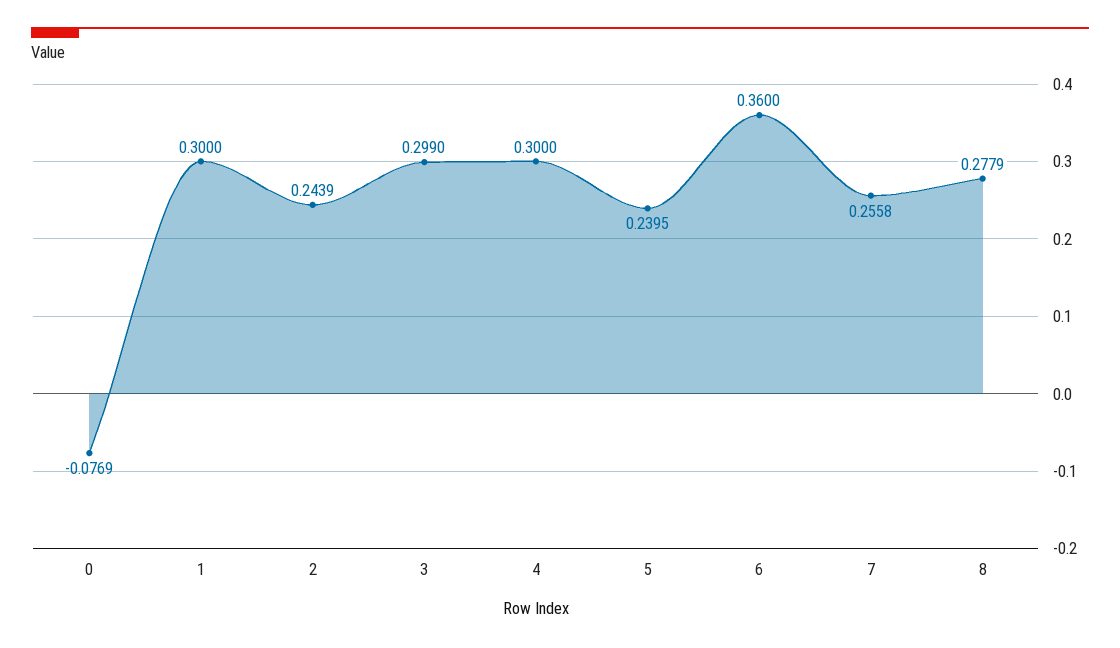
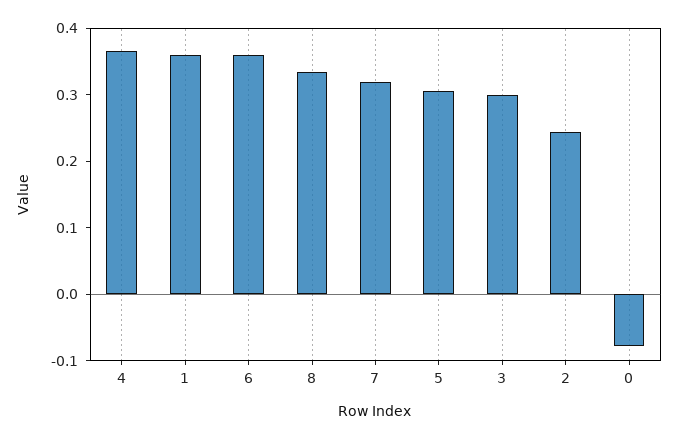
  {
    "0": -0.0769,
-   "1": 0.3,
+   "1": 0.36,
    "2": 0.2439,
    "3": 0.299,
-   "4": 0.3,
+   "4": 0.36,
-   "5": 0.2395,
+   "5": 0.3,
    "6": 0.36,
-   "7": 0.2558,
+   "7": 0.32,
-   "8": 0.2779
+   "8": 0.34
  }

